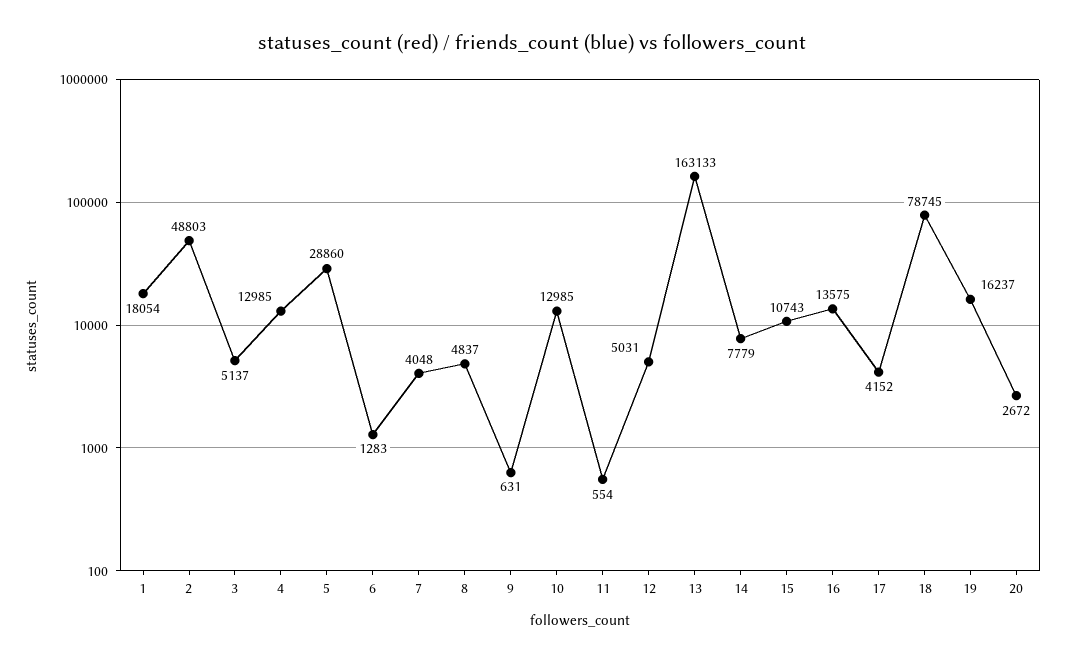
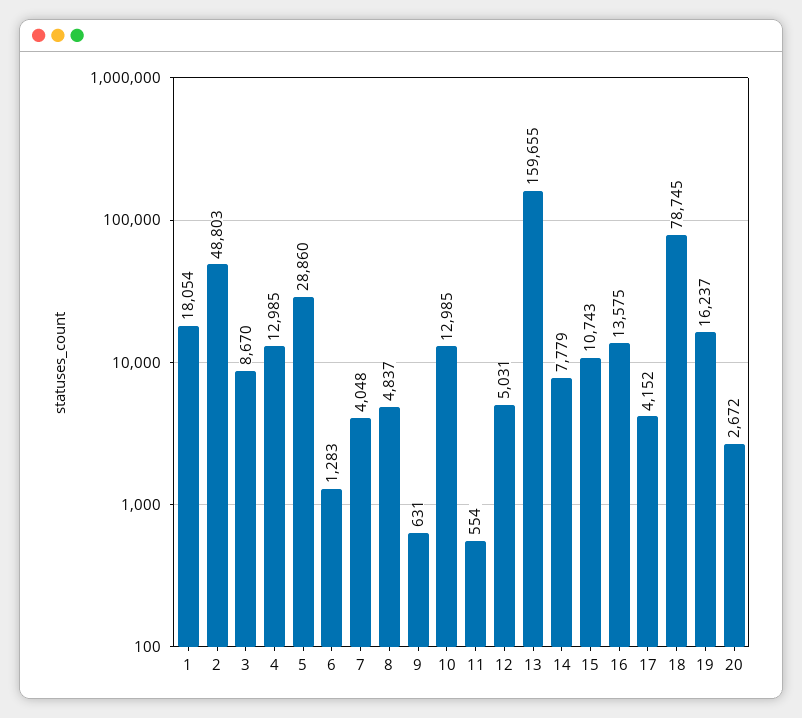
  {
    "1": 18054,
    "2": 48803,
-   "3": 5137,
+   "3": 8670,
    "4": 12985,
    "5": 28860,
    "6": 1283,
    "7": 4048,
    "8": 4837,
    "9": 631,
    "10": 12985,
    "11": 554,
    "12": 5031,
-   "13": 163133,
+   "13": 159655,
    "14": 7779,
    "15": 10743,
    "16": 13575,
    "17": 4152,
    "18": 78745,
    "19": 16237,
    "20": 2672
  }

